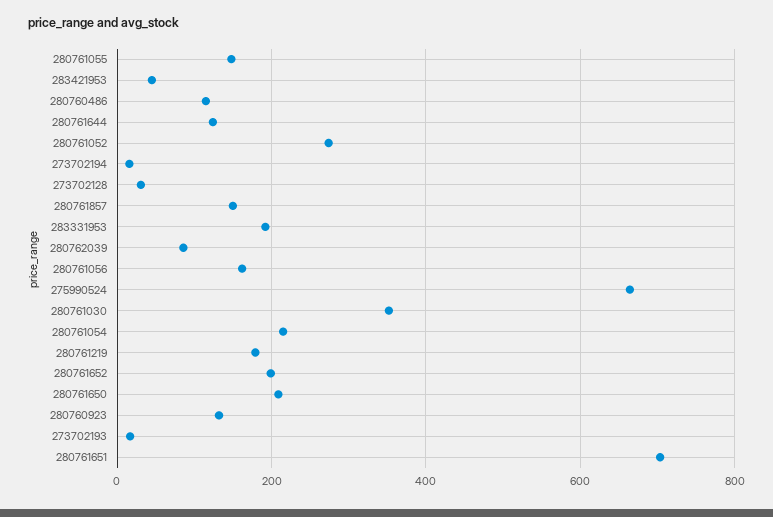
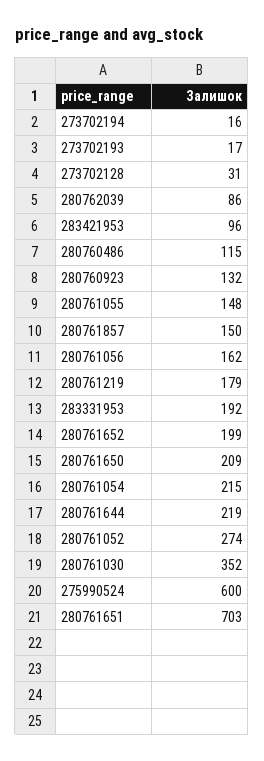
  {
    "280761055": 148,
-   "283421953": 40,
+   "283421953": 96,
    "280760486": 115,
-   "280761644": 120,
+   "280761644": 219,
    "280761052": 274,
    "273702194": 16,
    "273702128": 31,
    "280761857": 150,
    "283331953": 192,
    "280762039": 86,
    "280761056": 162,
-   "275990524": 660,
+   "275990524": 600,
    "280761030": 352,
    "280761054": 215,
    "280761219": 179,
    "280761652": 199,
    "280761650": 209,
    "280760923": 132,
    "273702193": 17,
    "280761651": 703
  }

